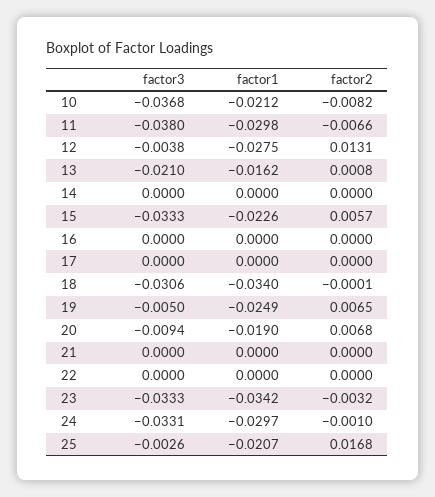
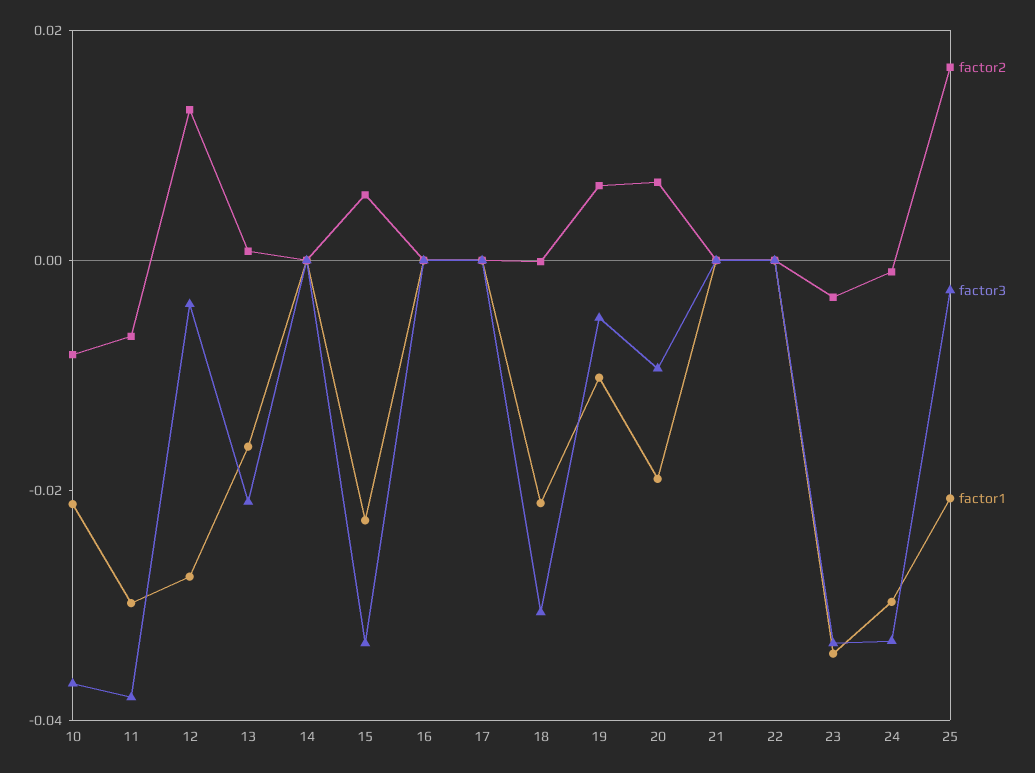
  {
    "factor3": {
      "10": -0.0368,
      "11": -0.038,
      "12": -0.0038,
      "13": -0.021,
      "14": 0,
      "15": -0.0333,
      "16": 0,
      "17": 0,
      "18": -0.0306,
      "19": -0.005,
      "20": -0.0094,
      "21": 0,
      "22": 0,
      "23": -0.0333,
      "24": -0.0331,
      "25": -0.0026
    },
    "factor1": {
      "10": -0.0212,
      "11": -0.0298,
      "12": -0.0275,
      "13": -0.0162,
      "14": 0,
      "15": -0.0226,
      "16": 0,
      "17": 0,
-     "18": -0.034,
+     "18": -0.02,
-     "19": -0.0249,
+     "19": -0.01,
      "20": -0.019,
      "21": 0,
      "22": 0,
      "23": -0.0342,
      "24": -0.0297,
      "25": -0.0207
    },
    "factor2": {
      "10": -0.0082,
      "11": -0.0066,
      "12": 0.0131,
      "13": 0.0008,
      "14": 0,
      "15": 0.0057,
      "16": 0,
      "17": 0,
      "18": -0.0001,
      "19": 0.0065,
      "20": 0.0068,
      "21": 0,
      "22": 0,
      "23": -0.0032,
      "24": -0.001,
      "25": 0.0168
    }
  }

